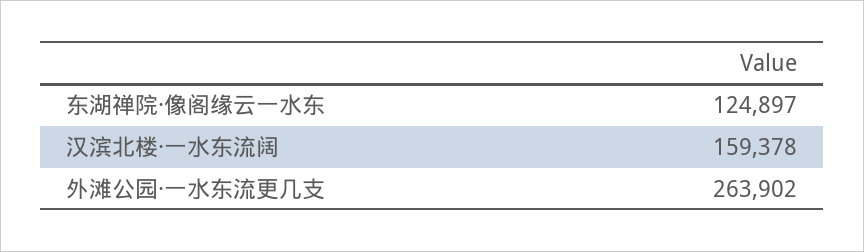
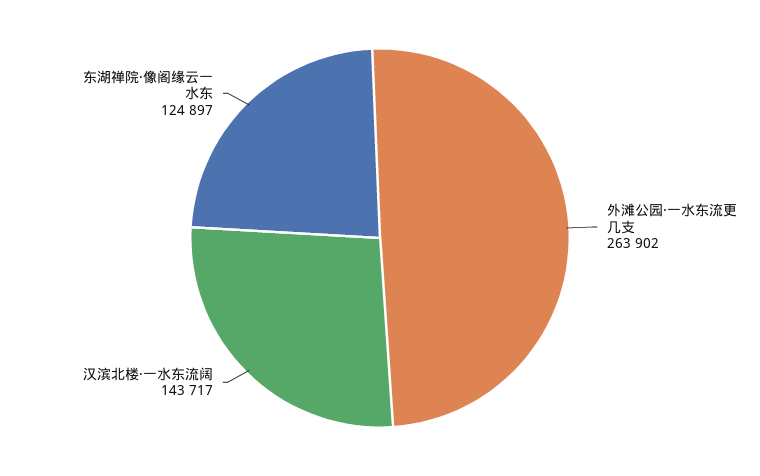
  {
    "东湖禅院·像阁缘云一水东": 124897,
-   "汉滨北楼·一水东流阔": 159378,
+   "汉滨北楼·一水东流阔": 143717,
    "外滩公园·一水东流更几支": 263902
  }

